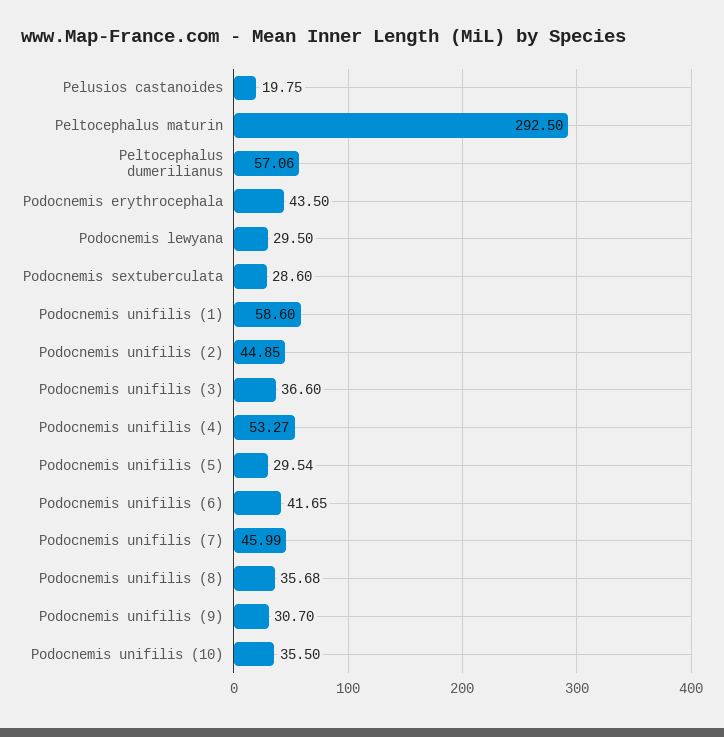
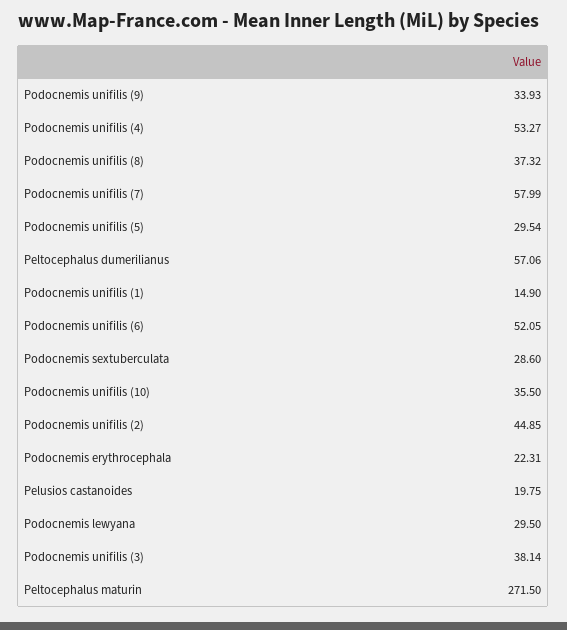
  {
    "Pelusios castanoides": 19.75,
-   "Peltocephalus maturin": 292.5,
+   "Peltocephalus maturin": 271.5,
    "Peltocephalus dumerilianus": 57.06,
-   "Podocnemis erythrocephala": 43.5,
+   "Podocnemis erythrocephala": 22.31,
    "Podocnemis lewyana": 29.5,
    "Podocnemis sextuberculata": 28.6,
-   "Podocnemis unifilis (1)": 58.6,
+   "Podocnemis unifilis (1)": 14.9,
    "Podocnemis unifilis (2)": 44.85,
-   "Podocnemis unifilis (3)": 36.6,
+   "Podocnemis unifilis (3)": 38.14,
    "Podocnemis unifilis (4)": 53.27,
    "Podocnemis unifilis (5)": 29.54,
-   "Podocnemis unifilis (6)": 41.65,
+   "Podocnemis unifilis (6)": 52.05,
-   "Podocnemis unifilis (7)": 45.99,
+   "Podocnemis unifilis (7)": 57.99,
-   "Podocnemis unifilis (8)": 35.68,
+   "Podocnemis unifilis (8)": 37.32,
-   "Podocnemis unifilis (9)": 30.7,
+   "Podocnemis unifilis (9)": 33.93,
    "Podocnemis unifilis (10)": 35.5
  }

